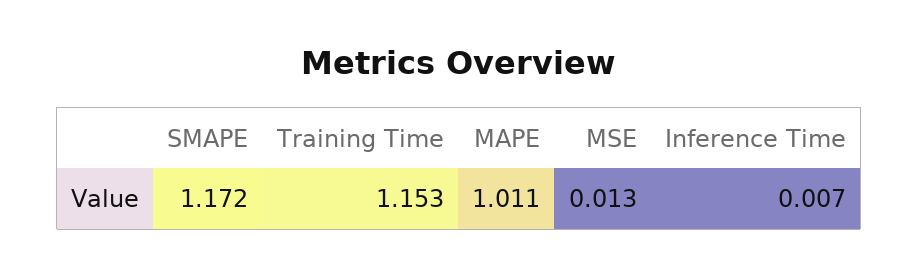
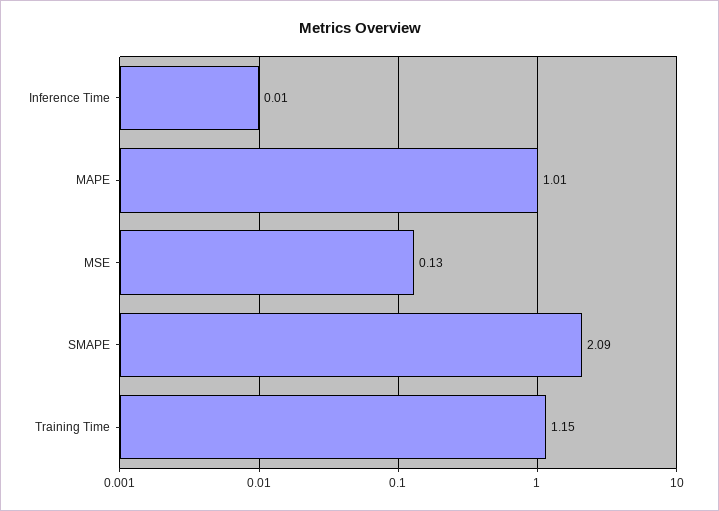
  {
-   "SMAPE": 1.172,
+   "SMAPE": 2.09,
    "Training Time": 1.153,
    "MAPE": 1.011,
-   "MSE": 0.013,
+   "MSE": 0.13,
    "Inference Time": 0.007
  }

